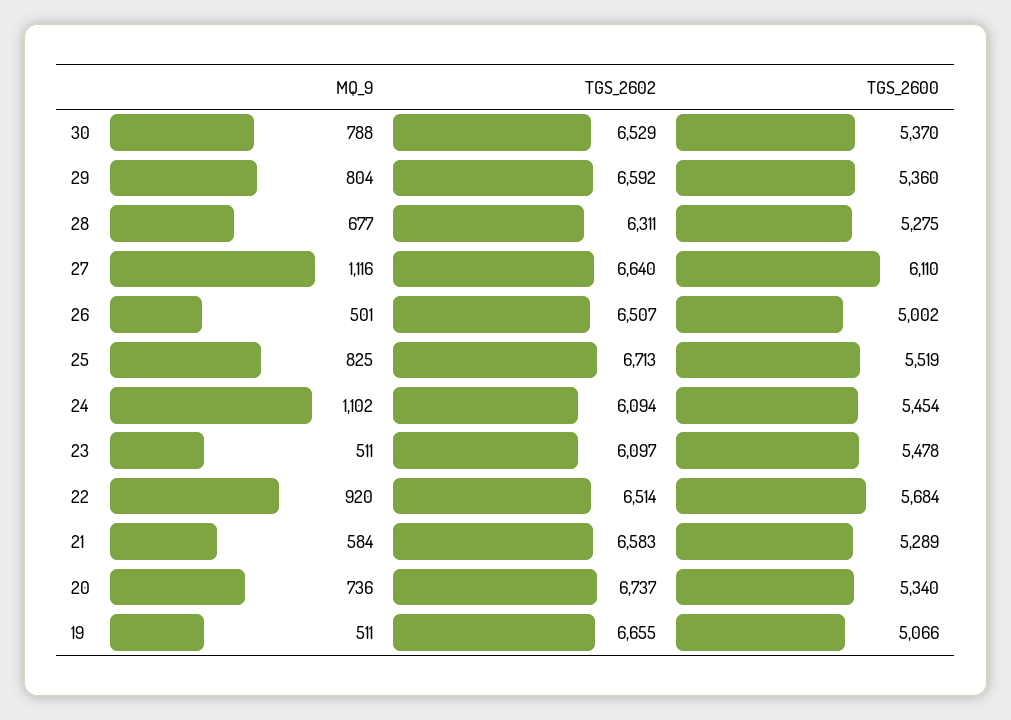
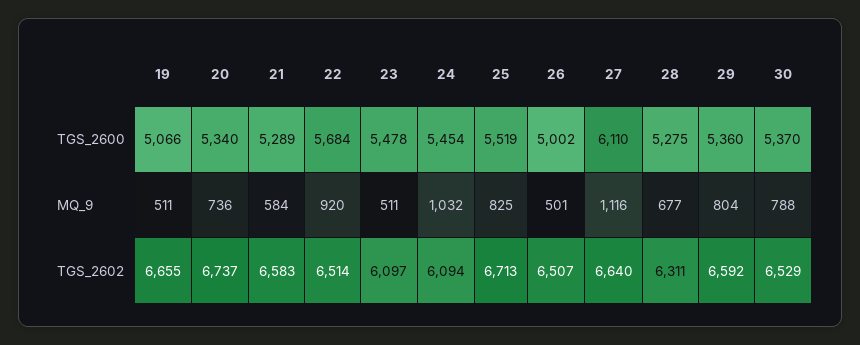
  {
    "MQ_9": {
      "30": 788,
      "29": 804,
      "28": 677,
      "27": 1116,
      "26": 501,
      "25": 825,
-     "24": 1102,
+     "24": 1032,
      "23": 511,
      "22": 920,
      "21": 584,
      "20": 736,
      "19": 511
    },
    "TGS_2602": {
      "30": 6529,
      "29": 6592,
      "28": 6311,
      "27": 6640,
      "26": 6507,
      "25": 6713,
      "24": 6094,
      "23": 6097,
      "22": 6514,
      "21": 6583,
      "20": 6737,
      "19": 6655
    },
    "TGS_2600": {
      "30": 5370,
      "29": 5360,
      "28": 5275,
      "27": 6110,
      "26": 5002,
      "25": 5519,
      "24": 5454,
      "23": 5478,
      "22": 5684,
      "21": 5289,
      "20": 5340,
      "19": 5066
    }
  }

